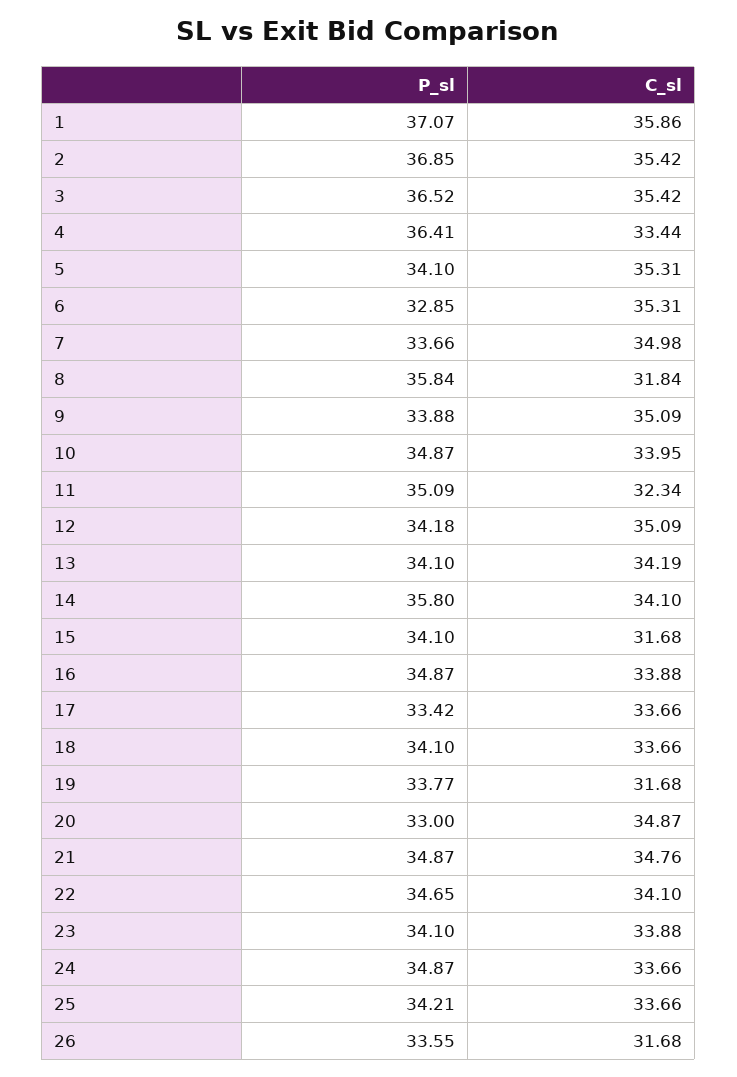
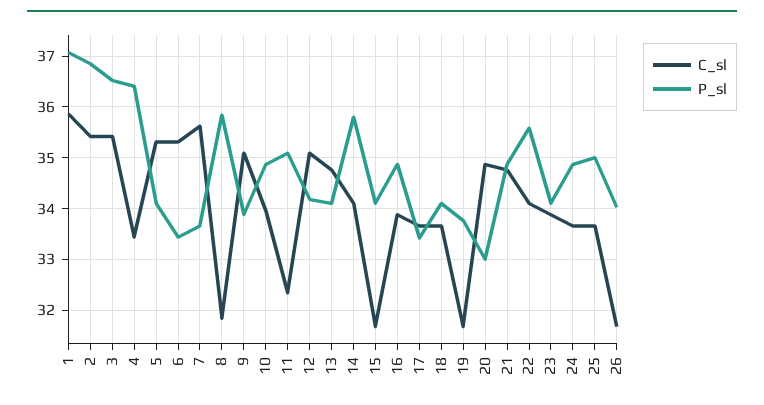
  {
    "P_sl": {
      "1": 37.07,
      "2": 36.85,
      "3": 36.52,
      "4": 36.41,
      "5": 34.1,
-     "6": 32.85,
+     "6": 33.4,
      "7": 33.66,
      "8": 35.84,
      "9": 33.88,
      "10": 34.87,
      "11": 35.09,
      "12": 34.18,
      "13": 34.1,
      "14": 35.8,
      "15": 34.1,
      "16": 34.87,
      "17": 33.42,
      "18": 34.1,
      "19": 33.77,
      "20": 33,
      "21": 34.87,
-     "22": 34.65,
+     "22": 35.6,
      "23": 34.1,
      "24": 34.87,
-     "25": 34.21,
+     "25": 35,
-     "26": 33.55
+     "26": 34
    },
    "C_sl": {
      "1": 35.86,
      "2": 35.42,
      "3": 35.42,
      "4": 33.44,
      "5": 35.31,
      "6": 35.31,
-     "7": 34.98,
+     "7": 35.6,
      "8": 31.84,
      "9": 35.09,
      "10": 33.95,
      "11": 32.34,
      "12": 35.09,
-     "13": 34.19,
+     "13": 34.8,
      "14": 34.1,
      "15": 31.68,
      "16": 33.88,
      "17": 33.66,
      "18": 33.66,
      "19": 31.68,
      "20": 34.87,
      "21": 34.76,
      "22": 34.1,
      "23": 33.88,
      "24": 33.66,
      "25": 33.66,
      "26": 31.68
    }
  }

